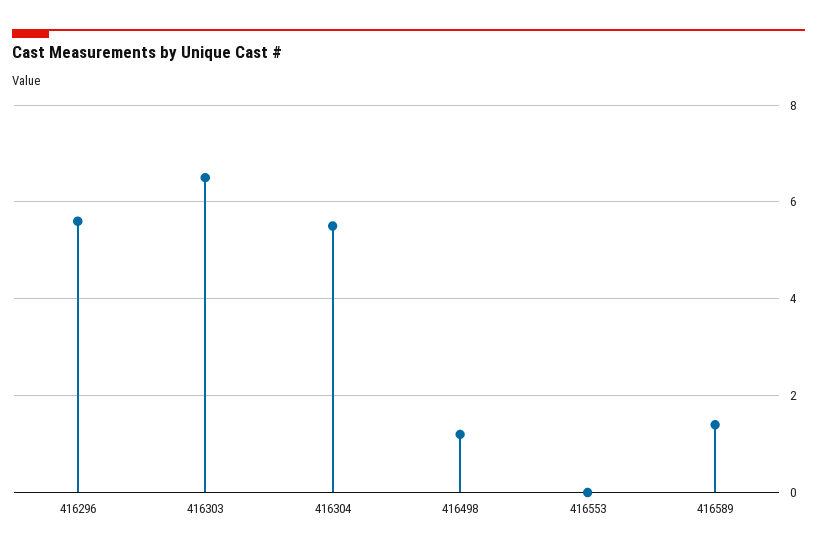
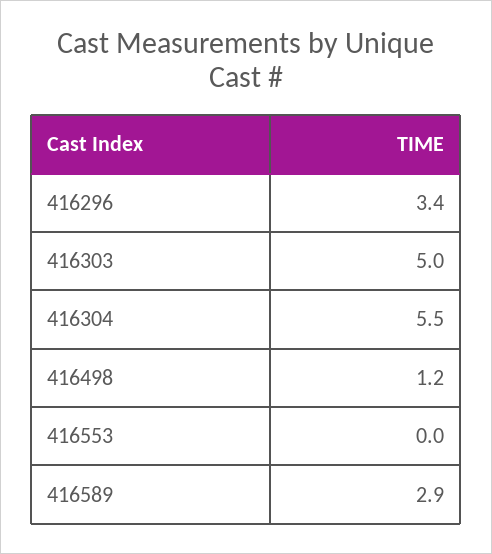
  {
-   "416296": 5.5,
+   "416296": 3.4,
-   "416303": 6.5,
+   "416303": 5,
    "416304": 5.5,
    "416498": 1.2,
    "416553": 0,
-   "416589": 1.5
+   "416589": 2.9
  }

